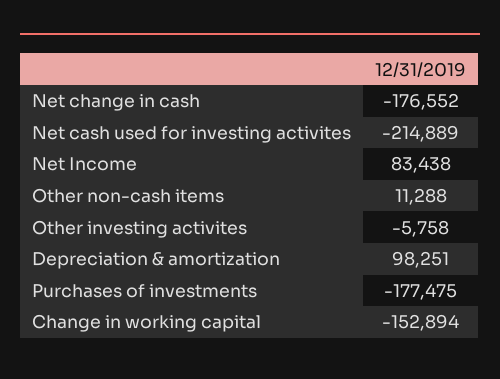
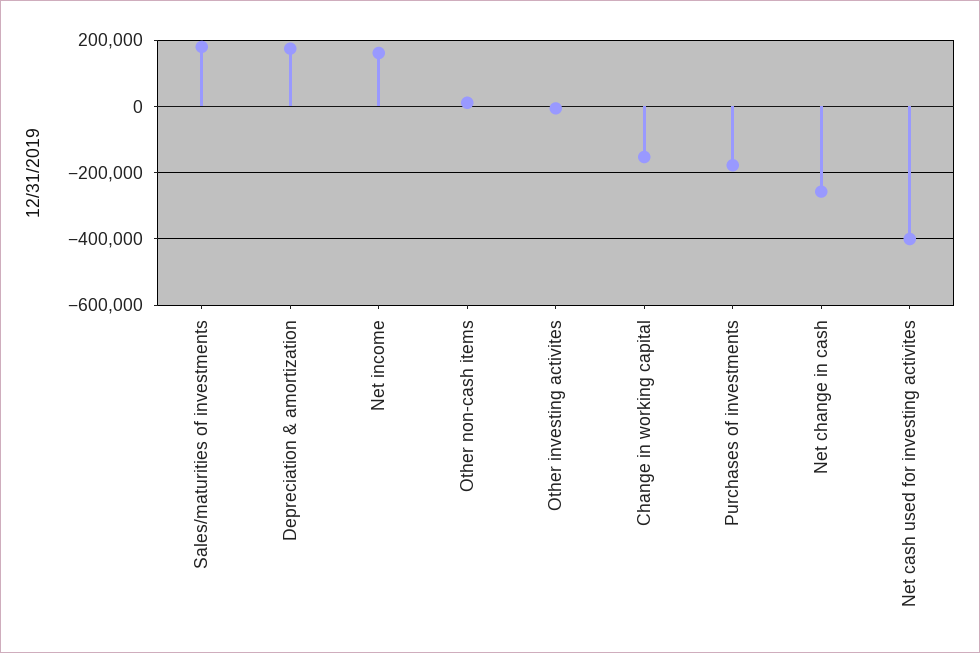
  {
-   "Net change in cash": -176552,
+   "Net change in cash": -260000,
-   "Net cash used for investing activites": -214889,
+   "Net cash used for investing activites": -400000,
-   "Net Income": 83438,
+   "Net Income": 160000,
    "Other non-cash items": 11288,
    "Other investing activites": -5758,
-   "Depreciation & amortization": 98251,
+   "Depreciation & amortization": 180000,
    "Purchases of investments": -177475,
-   "Change in working capital": -152894
+   "Change in working capital": -152894,
+   "Sales/maturities of investments": 180000
  }

